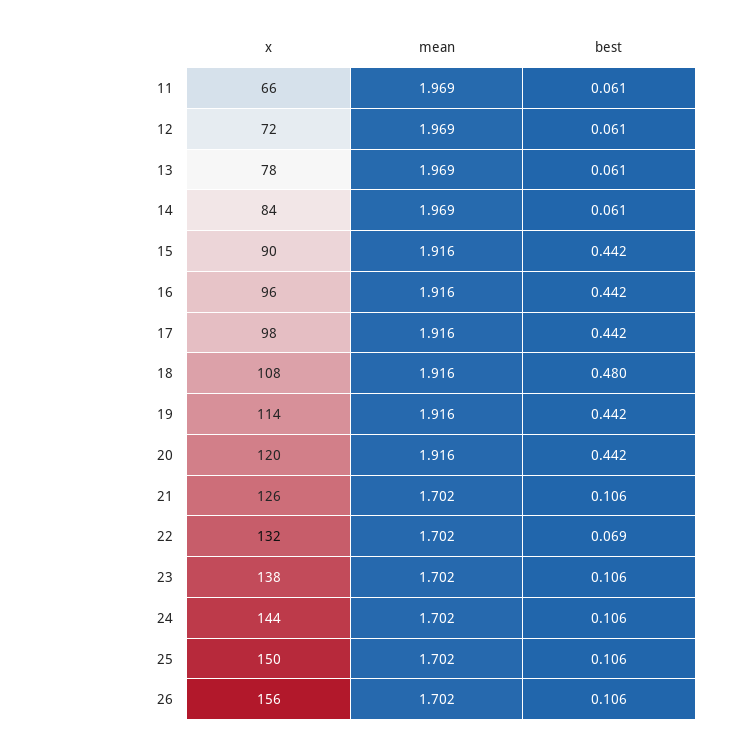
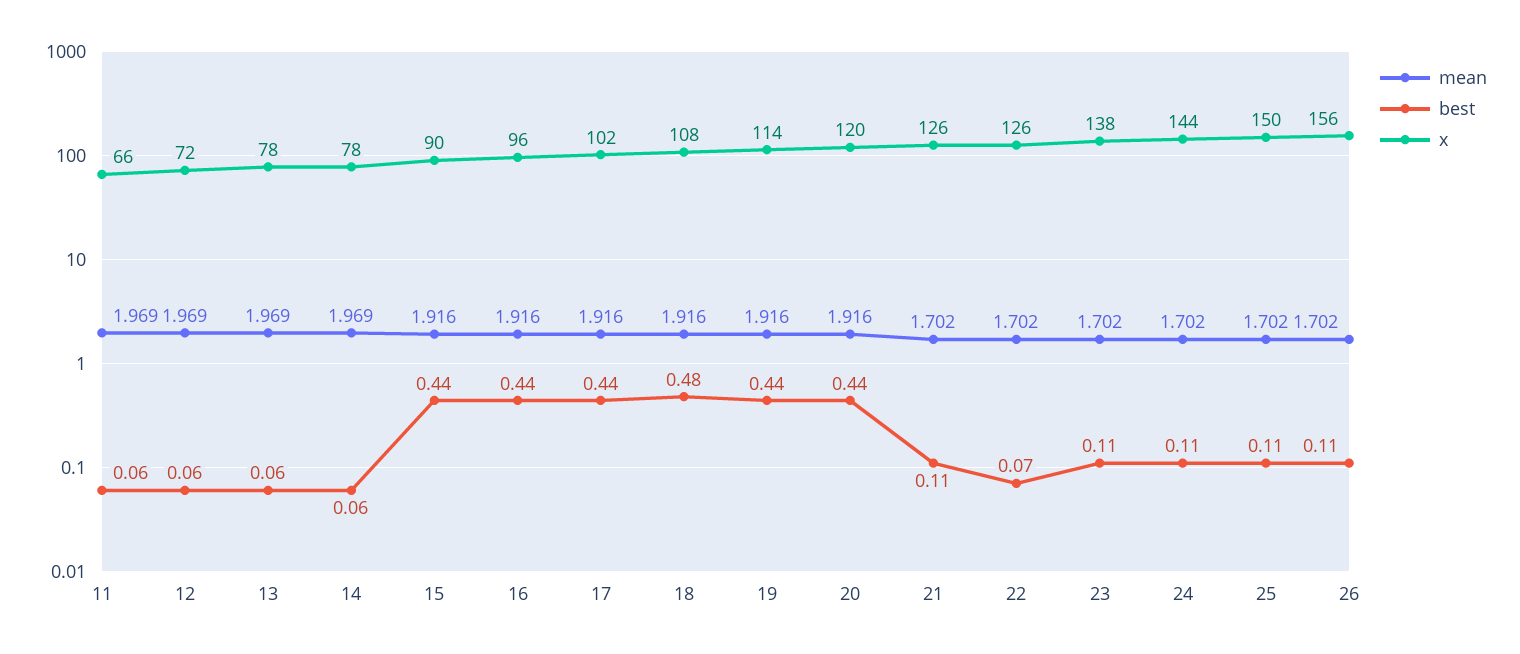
  {
    "x": {
      "11": 66,
      "12": 72,
      "13": 78,
-     "14": 84,
+     "14": 78,
      "15": 90,
      "16": 96,
-     "17": 98,
+     "17": 102,
      "18": 108,
      "19": 114,
      "20": 120,
      "21": 126,
-     "22": 132,
+     "22": 126,
      "23": 138,
      "24": 144,
      "25": 150,
      "26": 156
    },
    "mean": {
      "11": 1.969,
      "12": 1.969,
      "13": 1.969,
      "14": 1.969,
      "15": 1.916,
      "16": 1.916,
      "17": 1.916,
      "18": 1.916,
      "19": 1.916,
      "20": 1.916,
      "21": 1.702,
      "22": 1.702,
      "23": 1.702,
      "24": 1.702,
      "25": 1.702,
      "26": 1.702
    },
    "best": {
      "11": 0.061,
      "12": 0.061,
      "13": 0.061,
      "14": 0.061,
      "15": 0.442,
      "16": 0.442,
      "17": 0.442,
      "18": 0.48,
      "19": 0.442,
      "20": 0.442,
      "21": 0.106,
      "22": 0.069,
      "23": 0.106,
      "24": 0.106,
      "25": 0.106,
      "26": 0.106
    }
  }

